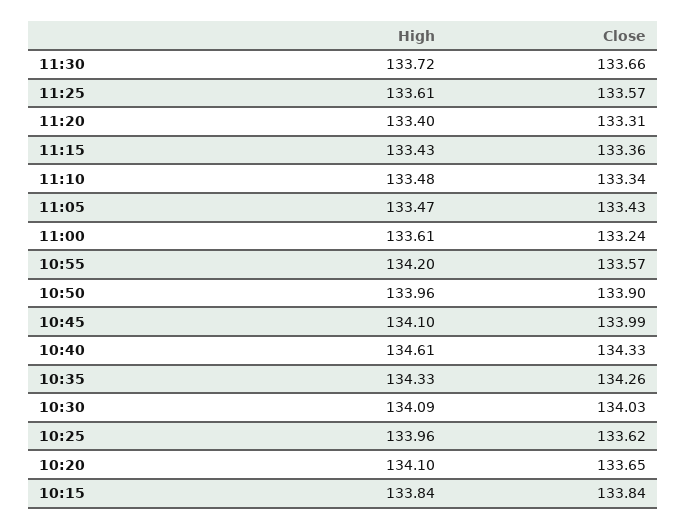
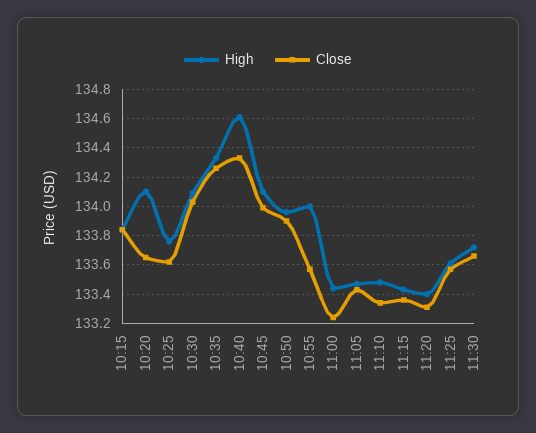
  {
    "High": {
      "11:30": 133.72,
      "11:25": 133.61,
      "11:20": 133.4,
      "11:15": 133.43,
      "11:10": 133.48,
      "11:05": 133.47,
-     "11:00": 133.61,
+     "11:00": 133.45,
-     "10:55": 134.2,
+     "10:55": 134,
      "10:50": 133.96,
      "10:45": 134.1,
      "10:40": 134.61,
      "10:35": 134.33,
      "10:30": 134.09,
-     "10:25": 133.96,
+     "10:25": 133.75,
      "10:20": 134.1,
      "10:15": 133.84
    },
    "Close": {
      "11:30": 133.66,
      "11:25": 133.57,
      "11:20": 133.31,
      "11:15": 133.36,
      "11:10": 133.34,
      "11:05": 133.43,
      "11:00": 133.24,
      "10:55": 133.57,
      "10:50": 133.9,
      "10:45": 133.99,
      "10:40": 134.33,
      "10:35": 134.26,
      "10:30": 134.03,
      "10:25": 133.62,
      "10:20": 133.65,
      "10:15": 133.84
    }
  }

